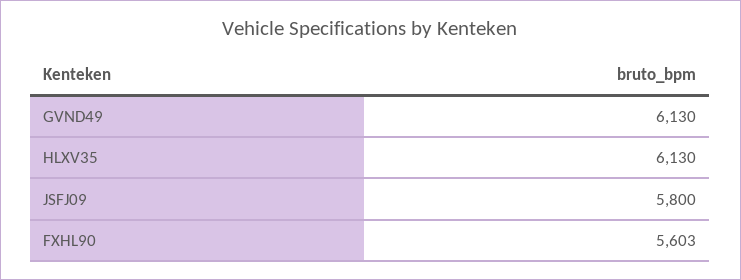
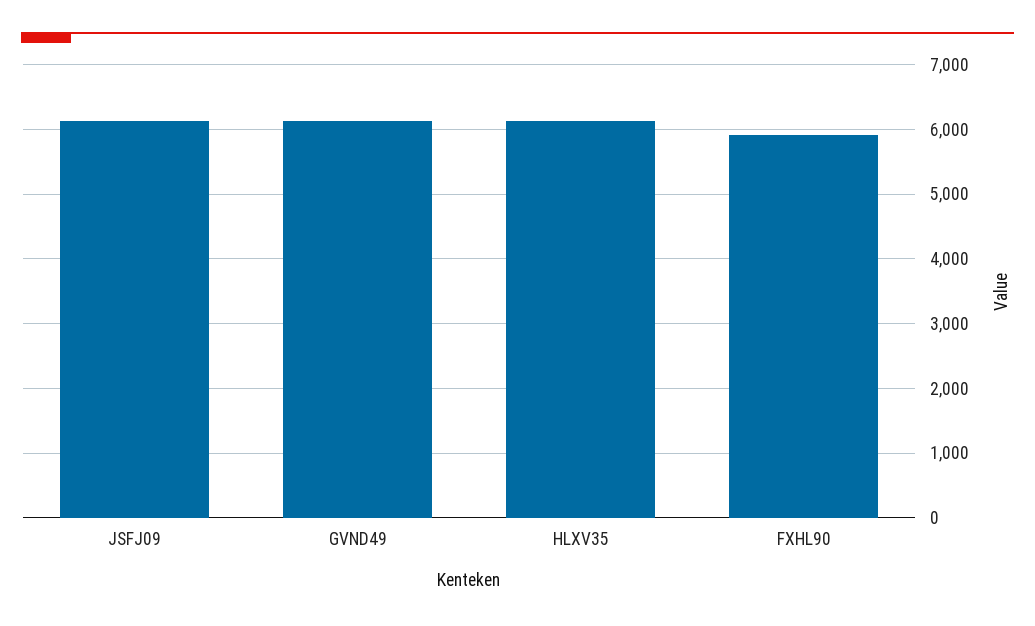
  {
    "GVND49": 6130,
    "HLXV35": 6130,
-   "JSFJ09": 5800,
+   "JSFJ09": 6100,
-   "FXHL90": 5603
+   "FXHL90": 5900
  }

